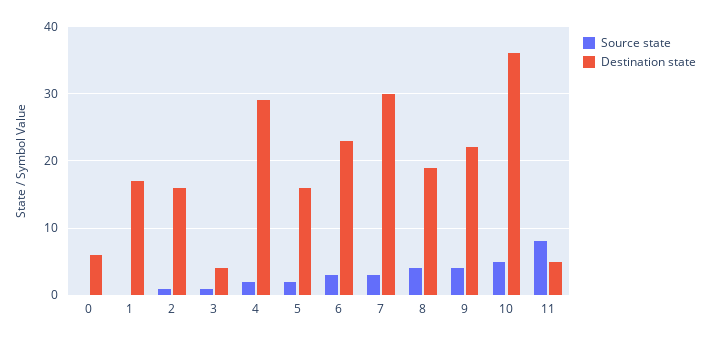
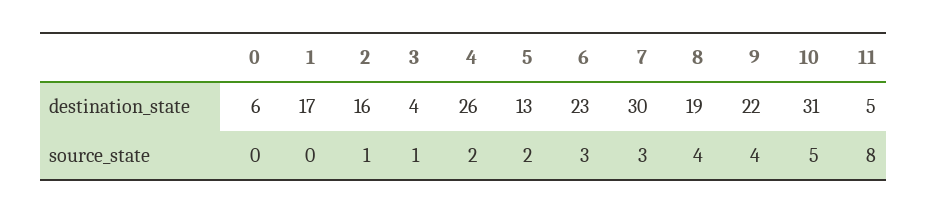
  {
    "Source state": {
      "0": 0,
      "1": 0,
      "2": 1,
      "3": 1,
      "4": 2,
      "5": 2,
      "6": 3,
      "7": 3,
      "8": 4,
      "9": 4,
      "10": 5,
      "11": 8
    },
    "Destination state": {
      "0": 6,
      "1": 17,
      "2": 16,
      "3": 4,
-     "4": 29,
+     "4": 26,
-     "5": 16,
+     "5": 13,
      "6": 23,
      "7": 30,
      "8": 19,
      "9": 22,
-     "10": 36,
+     "10": 31,
      "11": 5
    }
  }

